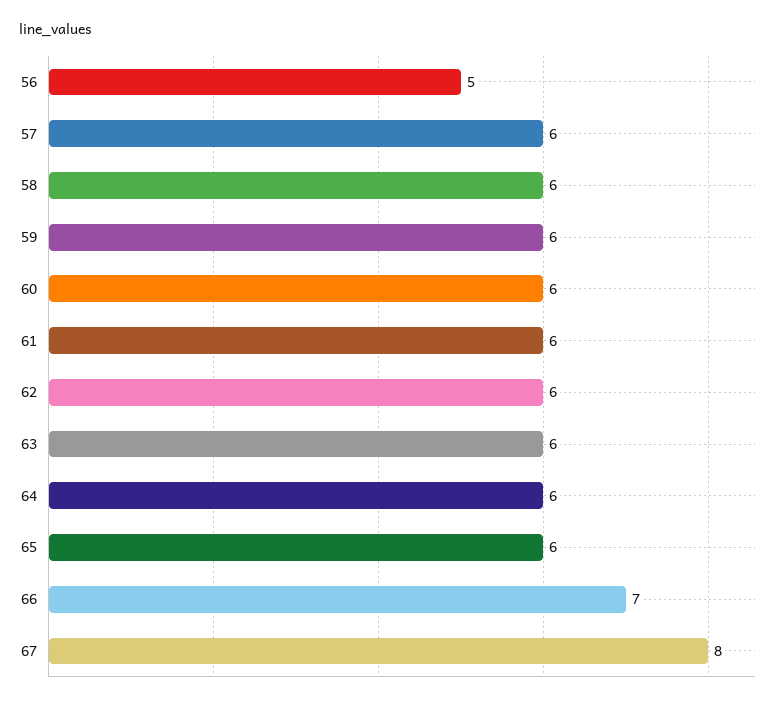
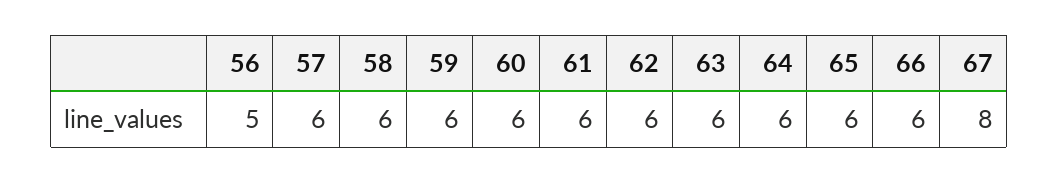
  {
    "56": 5,
    "57": 6,
    "58": 6,
    "59": 6,
    "60": 6,
    "61": 6,
    "62": 6,
    "63": 6,
    "64": 6,
    "65": 6,
-   "66": 7,
+   "66": 6,
    "67": 8
  }

